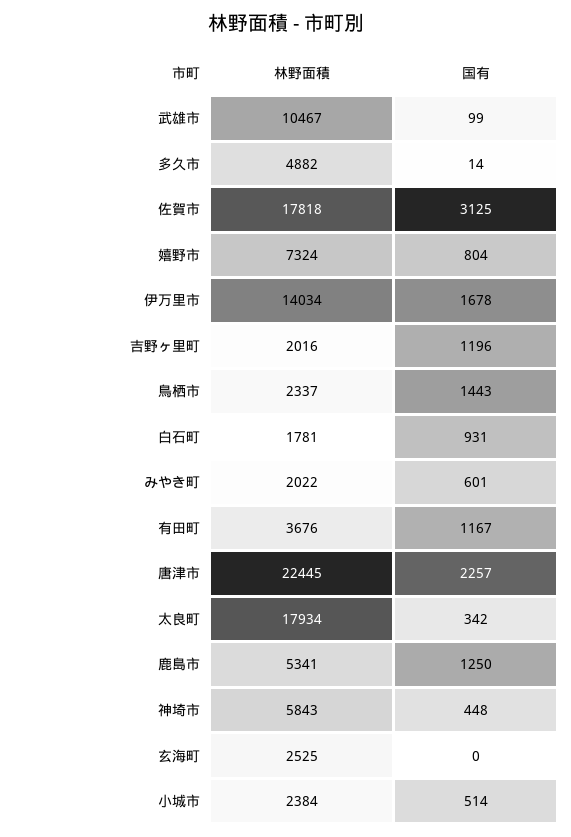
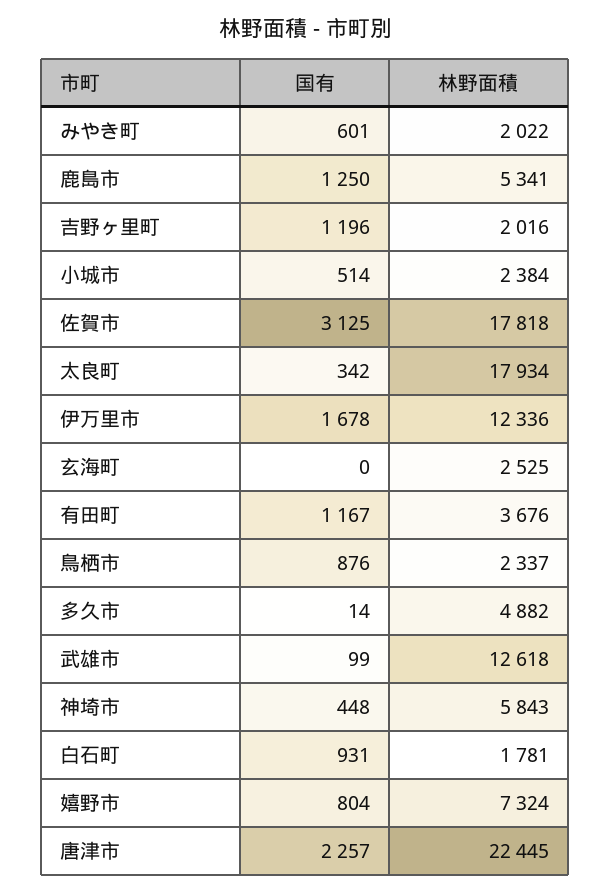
  {
    "林野面積": {
-     "武雄市": 10467,
+     "武雄市": 12618,
      "多久市": 4882,
      "佐賀市": 17818,
      "嬉野市": 7324,
-     "伊万里市": 14034,
+     "伊万里市": 12336,
      "吉野ヶ里町": 2016,
      "鳥栖市": 2337,
      "白石町": 1781,
      "みやき町": 2022,
      "有田町": 3676,
      "唐津市": 22445,
      "太良町": 17934,
      "鹿島市": 5341,
      "神埼市": 5843,
      "玄海町": 2525,
      "小城市": 2384
    },
    "国有": {
      "武雄市": 99,
      "多久市": 14,
      "佐賀市": 3125,
      "嬉野市": 804,
      "伊万里市": 1678,
      "吉野ヶ里町": 1196,
-     "鳥栖市": 1443,
+     "鳥栖市": 876,
      "白石町": 931,
      "みやき町": 601,
      "有田町": 1167,
      "唐津市": 2257,
      "太良町": 342,
      "鹿島市": 1250,
      "神埼市": 448,
      "玄海町": 0,
      "小城市": 514
    }
  }

